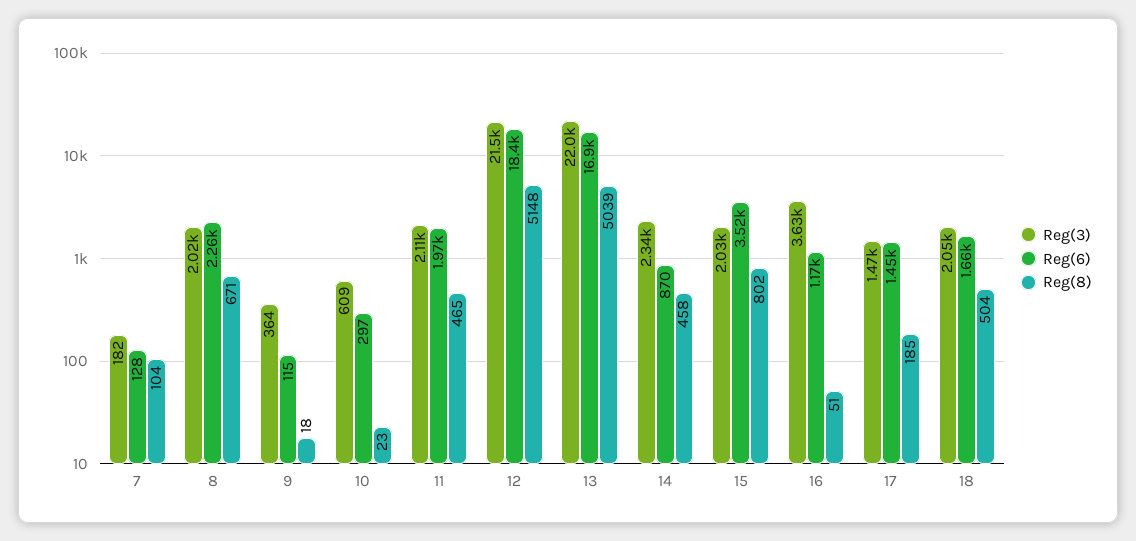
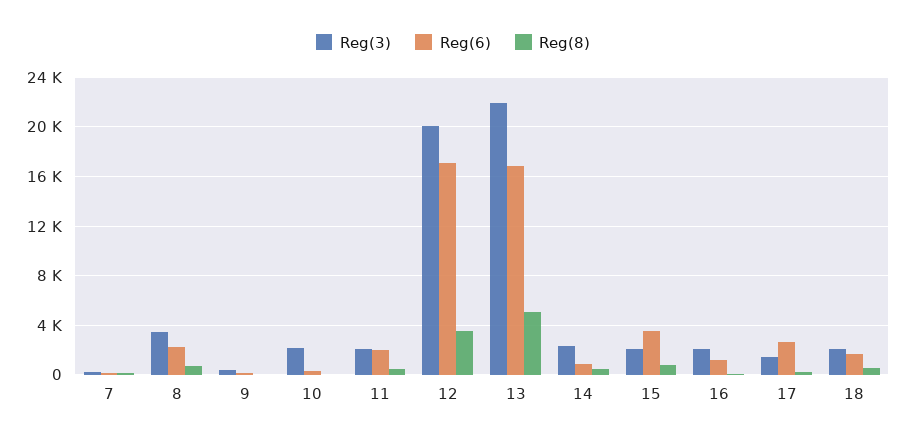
  {
    "Reg(3)": {
      "7": 182,
-     "8": 2020,
+     "8": 3500,
      "9": 364,
-     "10": 609,
+     "10": 2000,
      "11": 2110,
-     "12": 21500,
+     "12": 20000,
      "13": 22000,
      "14": 2340,
      "15": 2030,
-     "16": 3630,
+     "16": 2000,
      "17": 1470,
      "18": 2050
    },
    "Reg(6)": {
      "7": 128,
      "8": 2260,
      "9": 115,
      "10": 297,
      "11": 1970,
-     "12": 18400,
+     "12": 17000,
      "13": 16900,
      "14": 870,
      "15": 3520,
      "16": 1170,
-     "17": 1450,
+     "17": 2500,
      "18": 1660
    },
    "Reg(8)": {
      "7": 104,
      "8": 671,
      "9": 18,
      "10": 23,
      "11": 465,
-     "12": 5148,
+     "12": 3500,
      "13": 5039,
      "14": 458,
      "15": 802,
      "16": 51,
      "17": 185,
      "18": 504
    }
  }

